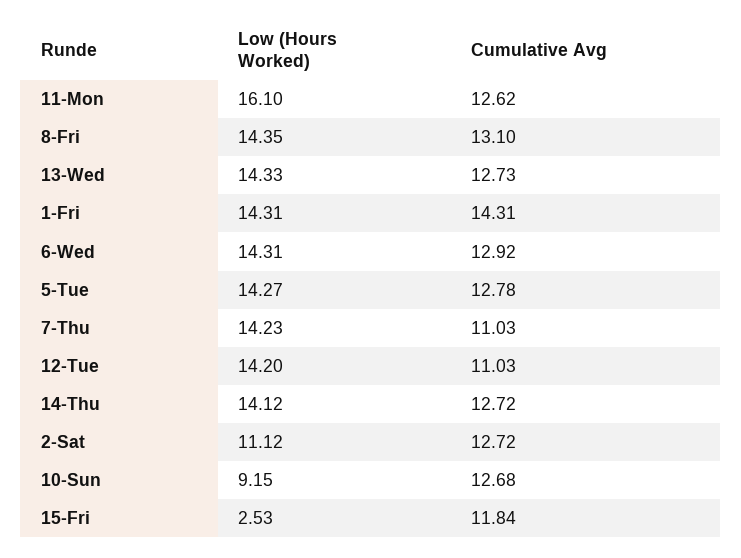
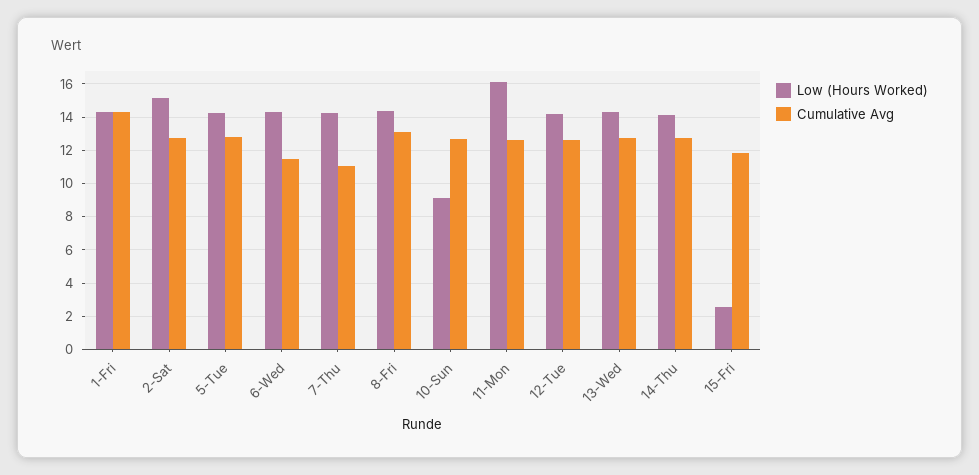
  {
    "Low (Hours Worked)": {
      "11-Mon": 16.1,
      "8-Fri": 14.35,
      "13-Wed": 14.33,
      "1-Fri": 14.31,
      "6-Wed": 14.31,
      "5-Tue": 14.27,
      "7-Thu": 14.23,
      "12-Tue": 14.2,
      "14-Thu": 14.12,
-     "2-Sat": 11.12,
+     "2-Sat": 15,
      "10-Sun": 9.15,
      "15-Fri": 2.53
    },
    "Cumulative Avg": {
      "11-Mon": 12.62,
      "8-Fri": 13.1,
      "13-Wed": 12.73,
      "1-Fri": 14.31,
-     "6-Wed": 12.92,
+     "6-Wed": 11.5,
      "5-Tue": 12.78,
      "7-Thu": 11.03,
-     "12-Tue": 11.03,
+     "12-Tue": 12.5,
      "14-Thu": 12.72,
      "2-Sat": 12.72,
      "10-Sun": 12.68,
      "15-Fri": 11.84
    }
  }

